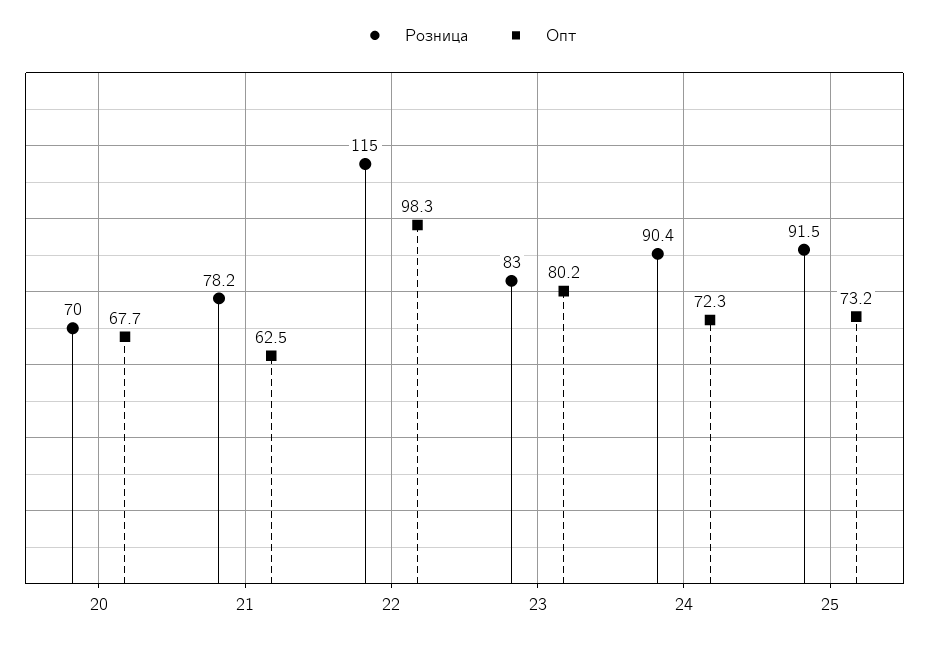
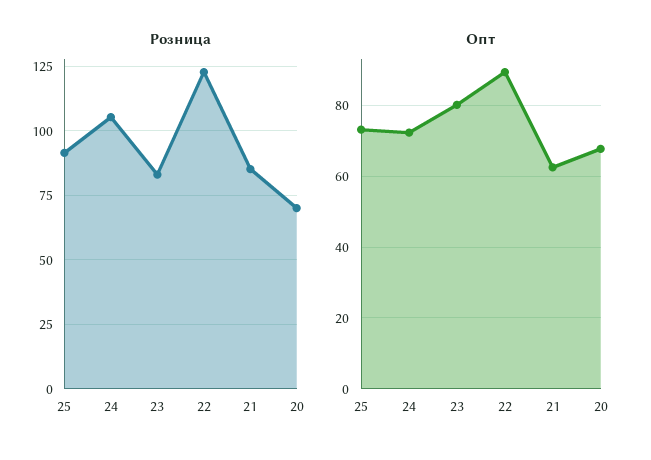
  {
    "Розница": {
      "20": 70,
-     "21": 78.2,
+     "21": 85,
-     "22": 115,
+     "22": 122.5,
      "23": 83,
-     "24": 90.4,
+     "24": 105,
      "25": 91.5
    },
    "Опт": {
      "20": 67.7,
      "21": 62.5,
-     "22": 98.3,
+     "22": 90,
      "23": 80.2,
      "24": 72.3,
      "25": 73.2
    }
  }

